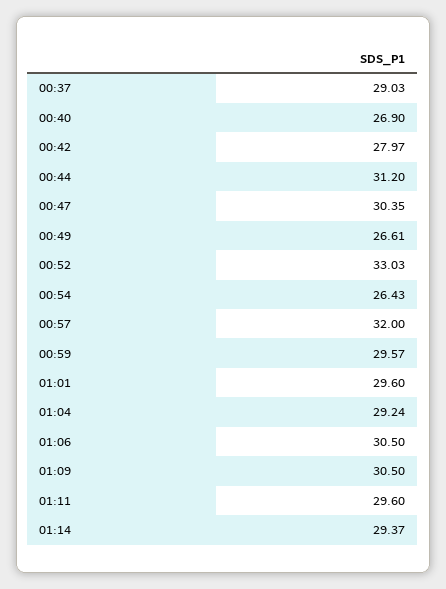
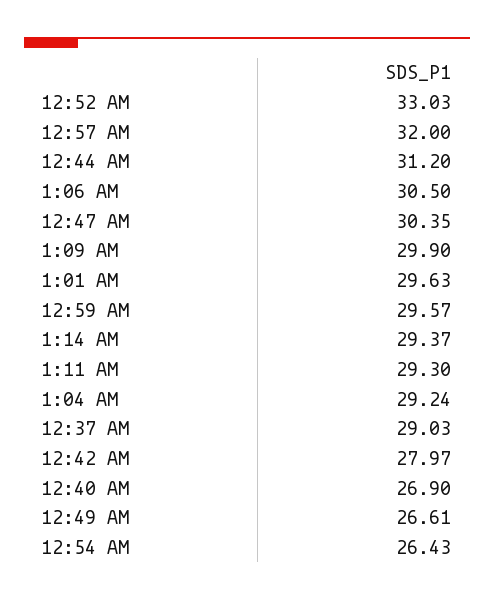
  {
    "00:37": 29.03,
    "00:40": 26.9,
    "00:42": 27.97,
    "00:44": 31.2,
    "00:47": 30.35,
    "00:49": 26.61,
    "00:52": 33.03,
    "00:54": 26.43,
    "00:57": 32,
    "00:59": 29.57,
-   "01:01": 29.6,
+   "01:01": 29.63,
    "01:04": 29.24,
    "01:06": 30.5,
-   "01:09": 30.5,
+   "01:09": 29.9,
-   "01:11": 29.6,
+   "01:11": 29.3,
    "01:14": 29.37
  }

